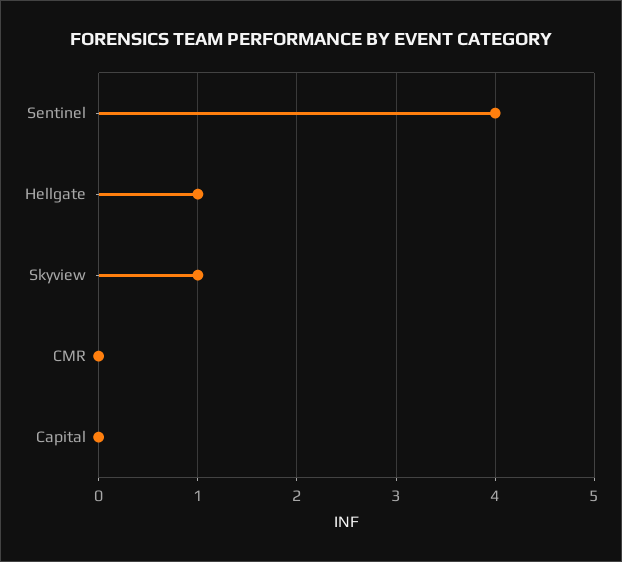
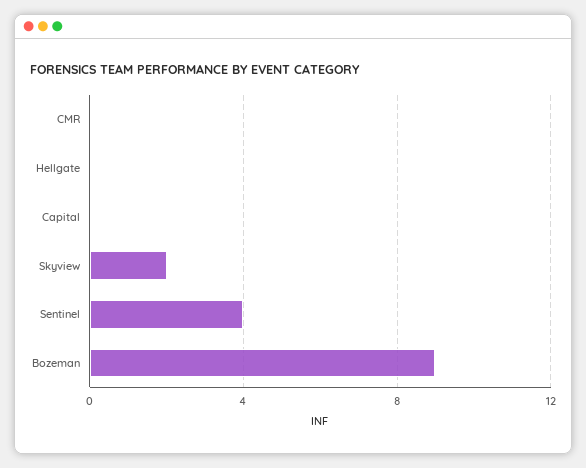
  {
    "Sentinel": 4,
-   "Hellgate": 1,
+   "Hellgate": 0,
-   "Skyview": 1,
+   "Skyview": 2,
    "CMR": 0,
-   "Capital": 0
+   "Capital": 0,
+   "Bozeman": 9
  }

